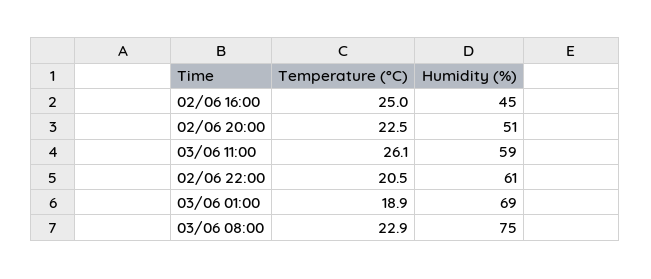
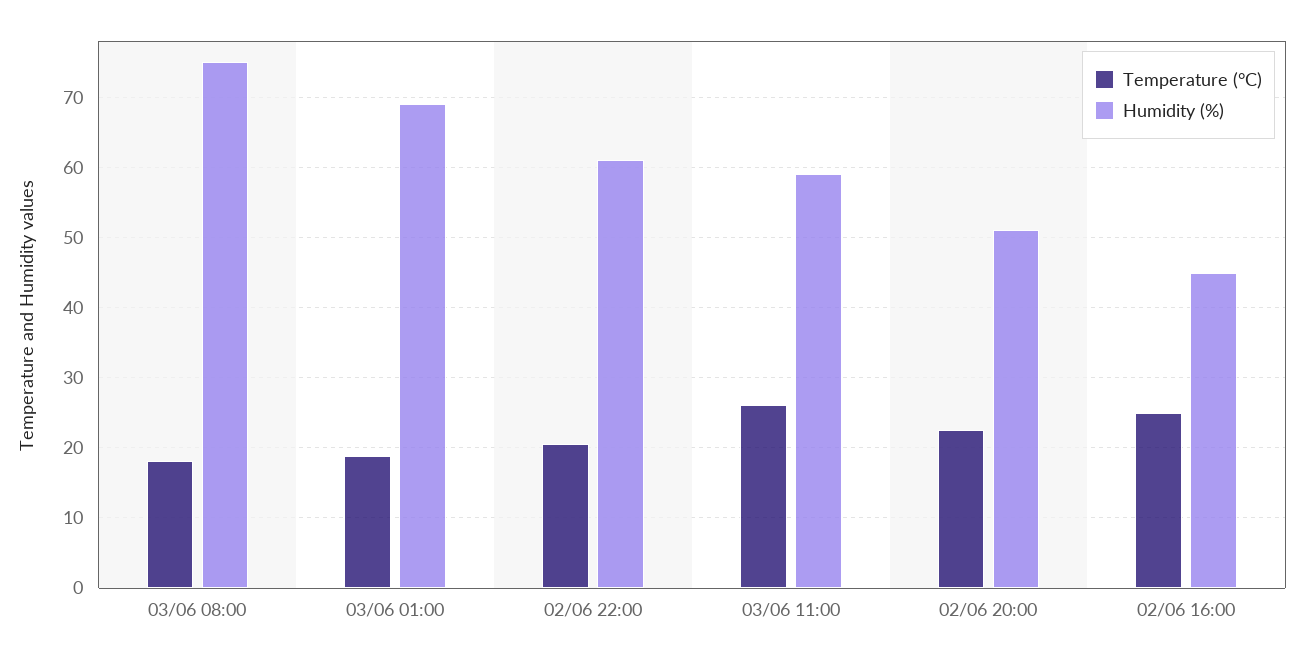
  {
    "Temperature (°C)": {
      "02/06 16:00": 25,
      "02/06 20:00": 22.5,
      "03/06 11:00": 26.1,
      "02/06 22:00": 20.5,
      "03/06 01:00": 18.9,
-     "03/06 08:00": 22.9
+     "03/06 08:00": 18
    },
    "Humidity (%)": {
      "02/06 16:00": 45,
      "02/06 20:00": 51,
      "03/06 11:00": 59,
      "02/06 22:00": 61,
      "03/06 01:00": 69,
      "03/06 08:00": 75
    }
  }

